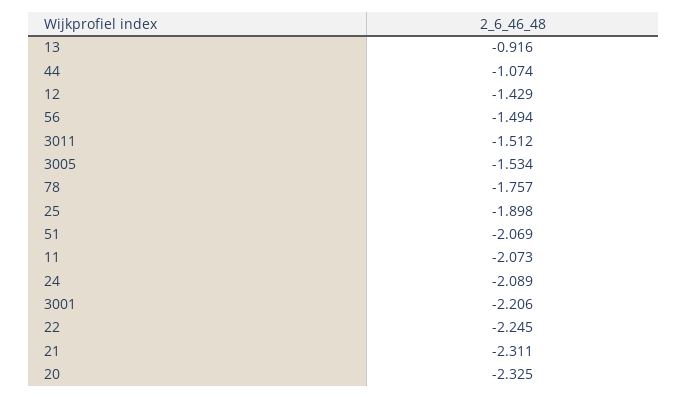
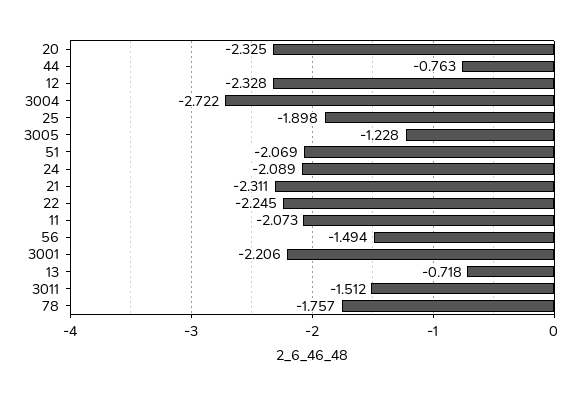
  {
-   "13": -0.916,
+   "13": -0.718,
-   "44": -1.074,
+   "44": -0.763,
-   "12": -1.429,
+   "12": -2.328,
    "56": -1.494,
    "3011": -1.512,
-   "3005": -1.534,
+   "3005": -1.228,
    "78": -1.757,
    "25": -1.898,
    "51": -2.069,
    "11": -2.073,
    "24": -2.089,
    "3001": -2.206,
    "22": -2.245,
    "21": -2.311,
-   "20": -2.325
+   "20": -2.325,
+   "3004": -2.722
  }

